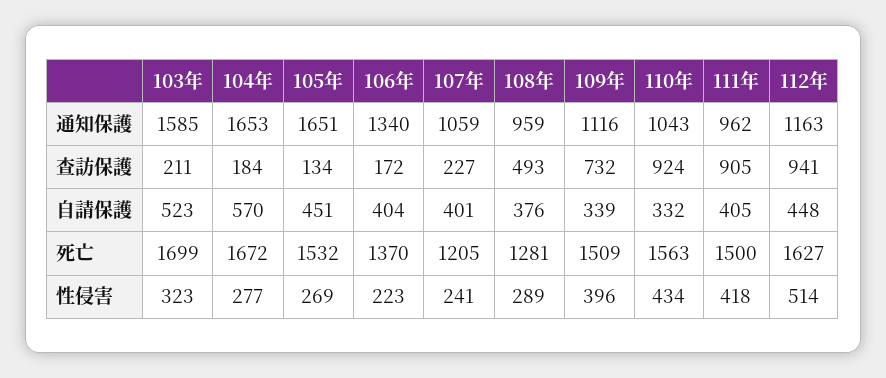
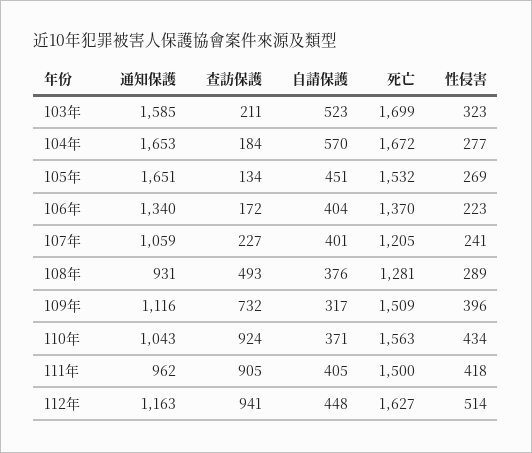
  {
    "103年": {
      "通知保護": 1585,
      "查訪保護": 211,
      "自請保護": 523,
      "死亡": 1699,
      "性侵害": 323
    },
    "104年": {
      "通知保護": 1653,
      "查訪保護": 184,
      "自請保護": 570,
      "死亡": 1672,
      "性侵害": 277
    },
    "105年": {
      "通知保護": 1651,
      "查訪保護": 134,
      "自請保護": 451,
      "死亡": 1532,
      "性侵害": 269
    },
    "106年": {
      "通知保護": 1340,
      "查訪保護": 172,
      "自請保護": 404,
      "死亡": 1370,
      "性侵害": 223
    },
    "107年": {
      "通知保護": 1059,
      "查訪保護": 227,
      "自請保護": 401,
      "死亡": 1205,
      "性侵害": 241
    },
    "108年": {
-     "通知保護": 959,
+     "通知保護": 931,
      "查訪保護": 493,
      "自請保護": 376,
      "死亡": 1281,
      "性侵害": 289
    },
    "109年": {
      "通知保護": 1116,
      "查訪保護": 732,
-     "自請保護": 339,
+     "自請保護": 317,
      "死亡": 1509,
      "性侵害": 396
    },
    "110年": {
      "通知保護": 1043,
      "查訪保護": 924,
-     "自請保護": 332,
+     "自請保護": 371,
      "死亡": 1563,
      "性侵害": 434
    },
    "111年": {
      "通知保護": 962,
      "查訪保護": 905,
      "自請保護": 405,
      "死亡": 1500,
      "性侵害": 418
    },
    "112年": {
      "通知保護": 1163,
      "查訪保護": 941,
      "自請保護": 448,
      "死亡": 1627,
      "性侵害": 514
    }
  }

